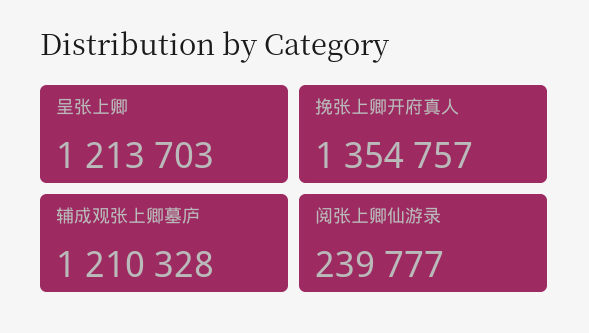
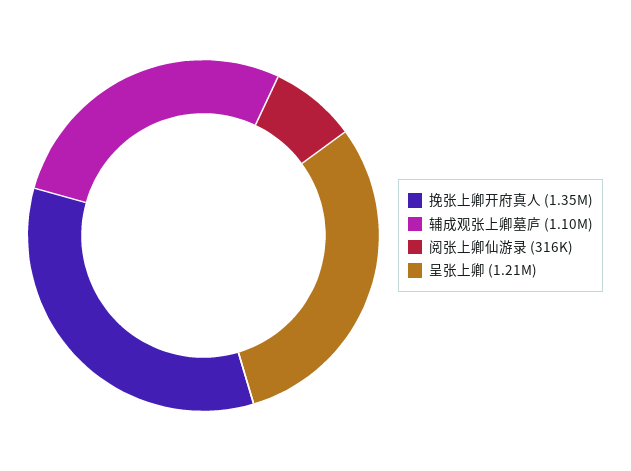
  {
    "呈张上卿": 1213703,
    "挽张上卿开府真人": 1354757,
-   "辅成观张上卿墓庐": 1210328,
+   "辅成观张上卿墓庐": 1100000,
-   "阅张上卿仙游录": 239777
+   "阅张上卿仙游录": 316000
  }

